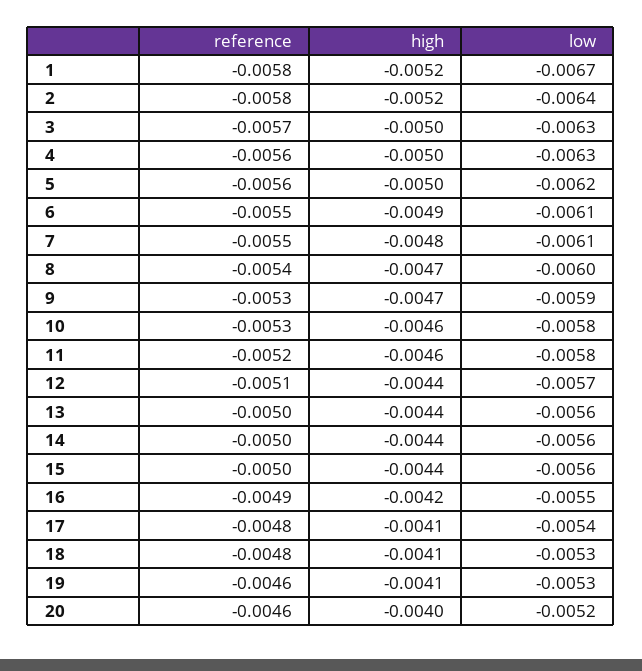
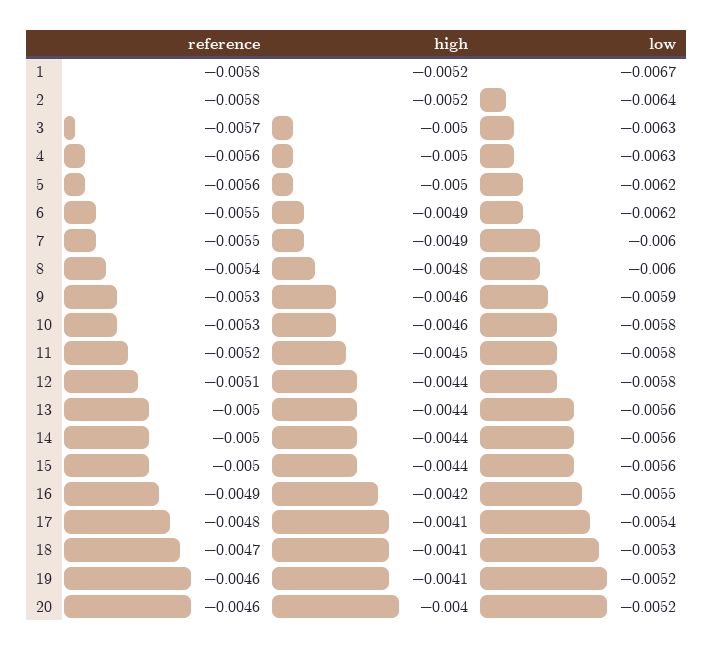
  {
    "reference": {
      "1": -0.0058,
      "2": -0.0058,
      "3": -0.0057,
      "4": -0.0056,
      "5": -0.0056,
      "6": -0.0055,
      "7": -0.0055,
      "8": -0.0054,
      "9": -0.0053,
      "10": -0.0053,
      "11": -0.0052,
      "12": -0.0051,
      "13": -0.005,
      "14": -0.005,
      "15": -0.005,
      "16": -0.0049,
      "17": -0.0048,
-     "18": -0.0048,
+     "18": -0.0047,
      "19": -0.0046,
      "20": -0.0046
    },
    "high": {
      "1": -0.0052,
      "2": -0.0052,
      "3": -0.005,
      "4": -0.005,
      "5": -0.005,
      "6": -0.0049,
-     "7": -0.0048,
+     "7": -0.0049,
-     "8": -0.0047,
+     "8": -0.0048,
-     "9": -0.0047,
+     "9": -0.0046,
      "10": -0.0046,
-     "11": -0.0046,
+     "11": -0.0045,
      "12": -0.0044,
      "13": -0.0044,
      "14": -0.0044,
      "15": -0.0044,
      "16": -0.0042,
      "17": -0.0041,
      "18": -0.0041,
      "19": -0.0041,
      "20": -0.004
    },
    "low": {
      "1": -0.0067,
      "2": -0.0064,
      "3": -0.0063,
      "4": -0.0063,
      "5": -0.0062,
-     "6": -0.0061,
+     "6": -0.0062,
-     "7": -0.0061,
+     "7": -0.006,
      "8": -0.006,
      "9": -0.0059,
      "10": -0.0058,
      "11": -0.0058,
-     "12": -0.0057,
+     "12": -0.0058,
      "13": -0.0056,
      "14": -0.0056,
      "15": -0.0056,
      "16": -0.0055,
      "17": -0.0054,
      "18": -0.0053,
-     "19": -0.0053,
+     "19": -0.0052,
      "20": -0.0052
    }
  }

